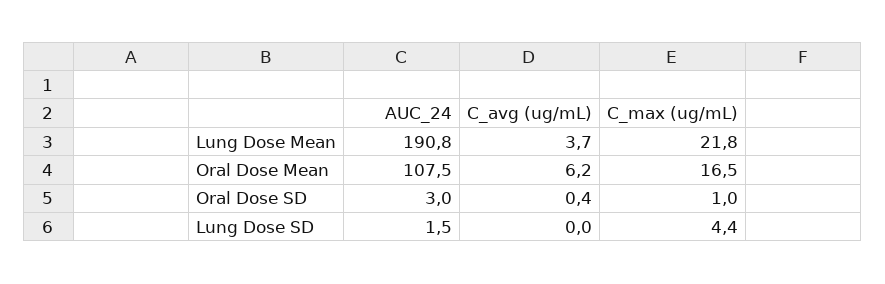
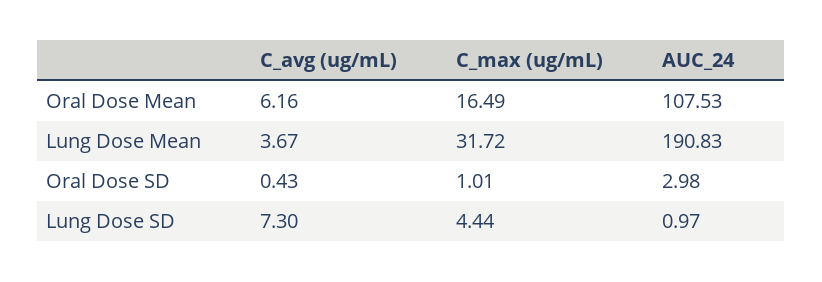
  {
    "AUC_24": {
      "Lung Dose Mean": 190.83,
      "Oral Dose Mean": 107.53,
      "Oral Dose SD": 2.98,
-     "Lung Dose SD": 1.5
+     "Lung Dose SD": 0.97
    },
    "C_avg (ug/mL)": {
      "Lung Dose Mean": 3.67,
      "Oral Dose Mean": 6.16,
      "Oral Dose SD": 0.43,
-     "Lung Dose SD": 0
+     "Lung Dose SD": 7.3
    },
    "C_max (ug/mL)": {
-     "Lung Dose Mean": 21.8,
+     "Lung Dose Mean": 31.72,
      "Oral Dose Mean": 16.49,
      "Oral Dose SD": 1.01,
      "Lung Dose SD": 4.44
    }
  }

